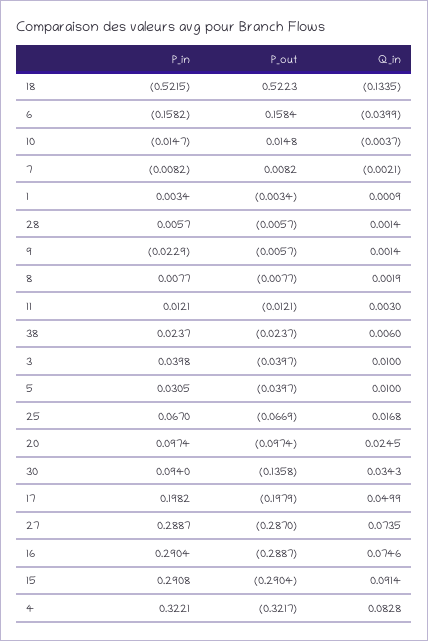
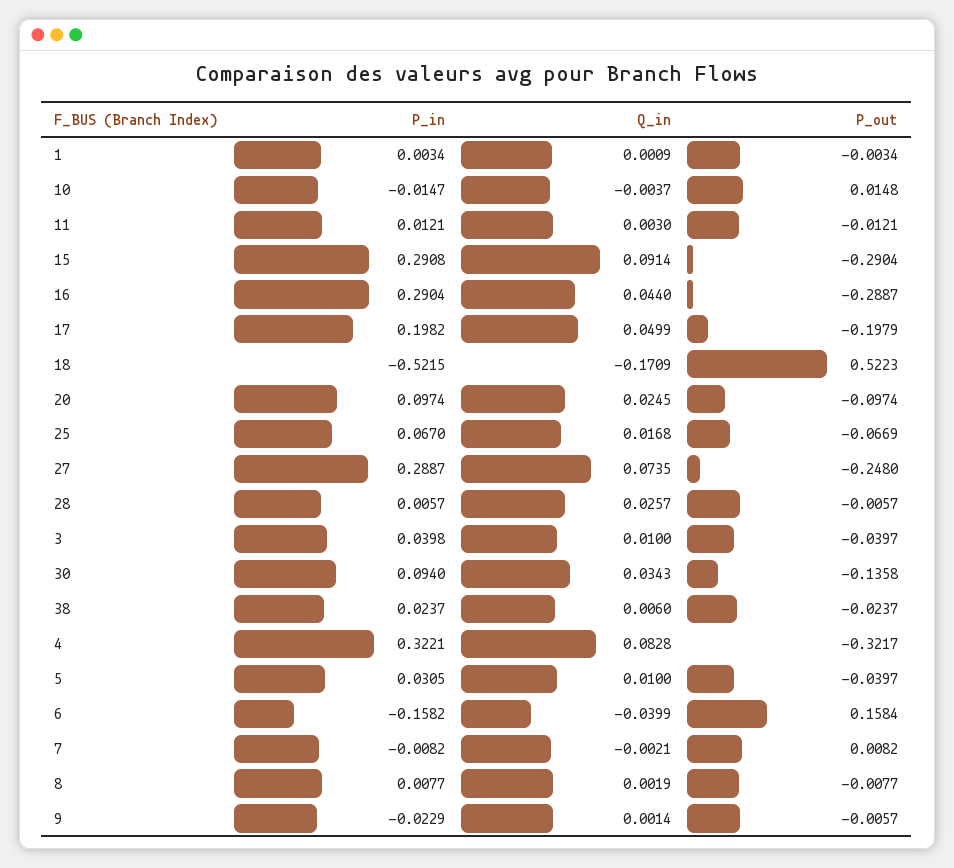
  {
    "P_in": {
      "18": -0.5215,
      "6": -0.1582,
      "10": -0.0147,
      "7": -0.0082,
      "1": 0.0034,
      "28": 0.0057,
      "9": -0.0229,
      "8": 0.0077,
      "11": 0.0121,
      "38": 0.0237,
      "3": 0.0398,
      "5": 0.0305,
      "25": 0.067,
      "20": 0.0974,
      "30": 0.094,
      "17": 0.1982,
      "27": 0.2887,
      "16": 0.2904,
      "15": 0.2908,
      "4": 0.3221
    },
    "P_out": {
      "18": 0.5223,
      "6": 0.1584,
      "10": 0.0148,
      "7": 0.0082,
      "1": -0.0034,
      "28": -0.0057,
      "9": -0.0057,
      "8": -0.0077,
      "11": -0.0121,
      "38": -0.0237,
      "3": -0.0397,
      "5": -0.0397,
      "25": -0.0669,
      "20": -0.0974,
      "30": -0.1358,
      "17": -0.1979,
-     "27": -0.287,
+     "27": -0.248,
      "16": -0.2887,
      "15": -0.2904,
      "4": -0.3217
    },
    "Q_in": {
-     "18": -0.1335,
+     "18": -0.1709,
      "6": -0.0399,
      "10": -0.0037,
      "7": -0.0021,
      "1": 0.0009,
-     "28": 0.0014,
+     "28": 0.0257,
      "9": 0.0014,
      "8": 0.0019,
      "11": 0.003,
      "38": 0.006,
      "3": 0.01,
      "5": 0.01,
      "25": 0.0168,
      "20": 0.0245,
      "30": 0.0343,
      "17": 0.0499,
      "27": 0.0735,
-     "16": 0.0746,
+     "16": 0.044,
      "15": 0.0914,
      "4": 0.0828
    }
  }

